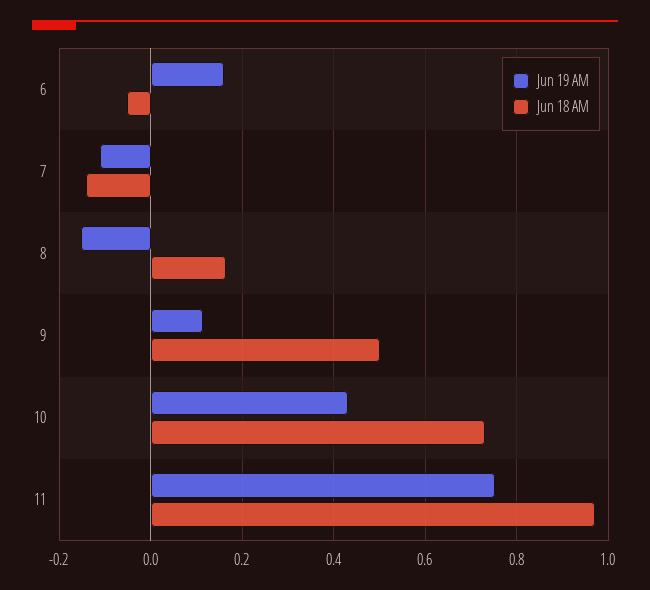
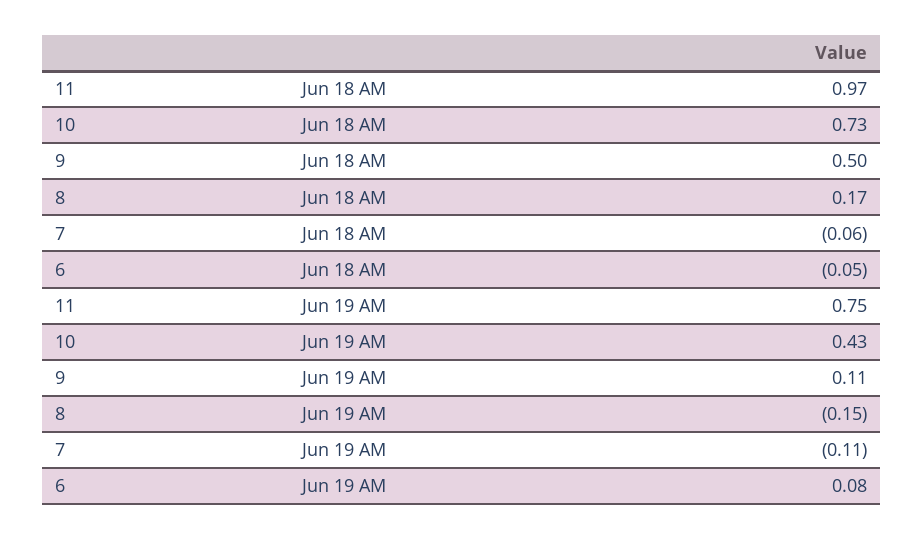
  {
    "Jun 19 AM": {
-     "6": 0.16,
+     "6": 0.08,
      "7": -0.11,
      "8": -0.15,
      "9": 0.11,
      "10": 0.43,
      "11": 0.75
    },
    "Jun 18 AM": {
      "6": -0.05,
-     "7": -0.14,
+     "7": -0.06,
      "8": 0.17,
      "9": 0.5,
      "10": 0.73,
      "11": 0.97
    }
  }

